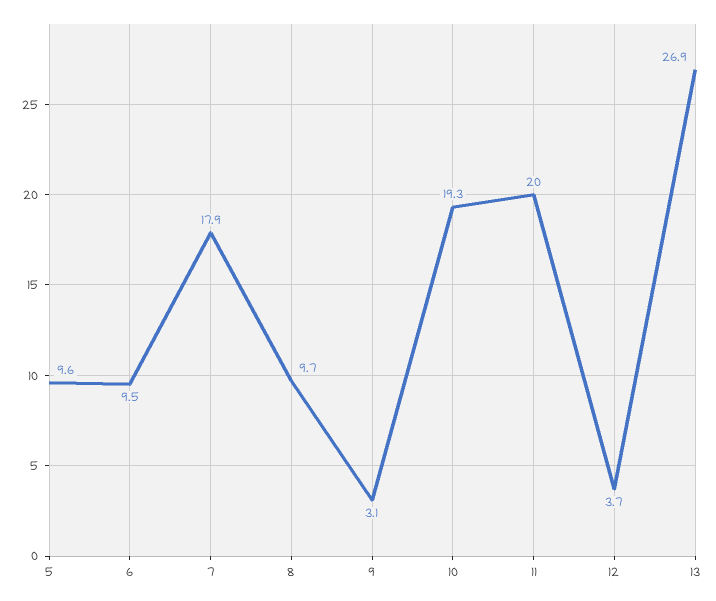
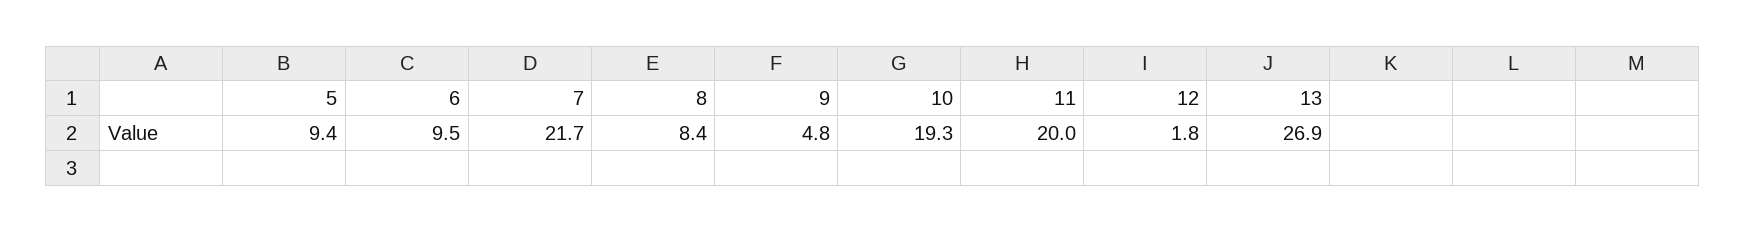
  {
-   "5": 9.6,
+   "5": 9.4,
    "6": 9.5,
-   "7": 17.9,
+   "7": 21.7,
-   "8": 9.7,
+   "8": 8.4,
-   "9": 3.1,
+   "9": 4.8,
    "10": 19.3,
    "11": 20,
-   "12": 3.7,
+   "12": 1.8,
    "13": 26.9
  }

